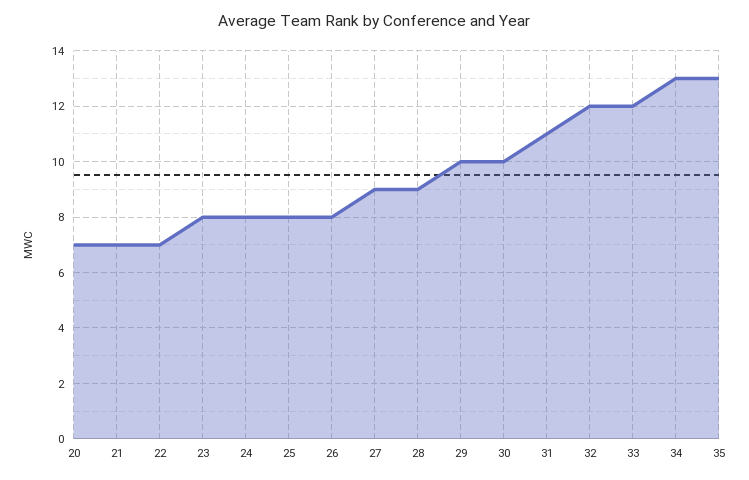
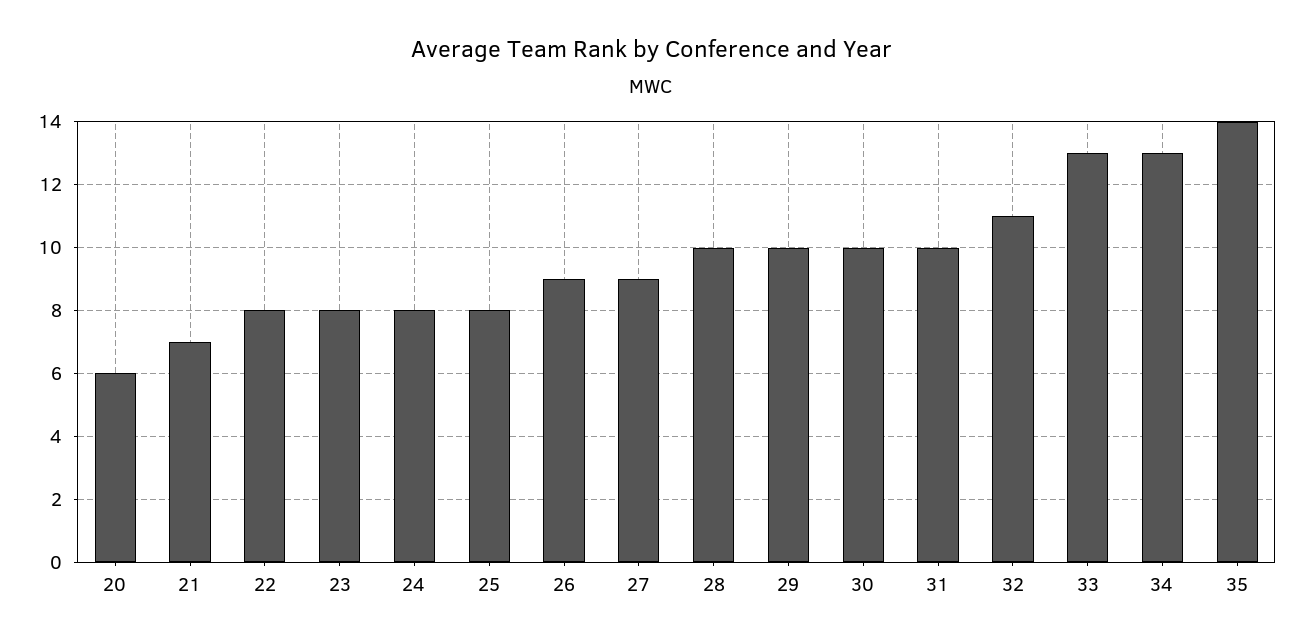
  {
-   "20": 7,
+   "20": 6,
    "21": 7,
-   "22": 7,
+   "22": 8,
    "23": 8,
    "24": 8,
    "25": 8,
-   "26": 8,
+   "26": 9,
    "27": 9,
-   "28": 9,
+   "28": 10,
    "29": 10,
    "30": 10,
-   "31": 11,
+   "31": 10,
-   "32": 12,
+   "32": 11,
-   "33": 12,
+   "33": 13,
    "34": 13,
-   "35": 13
+   "35": 14
  }

